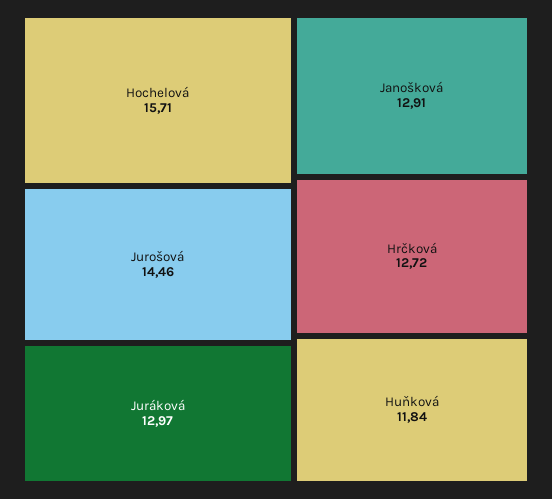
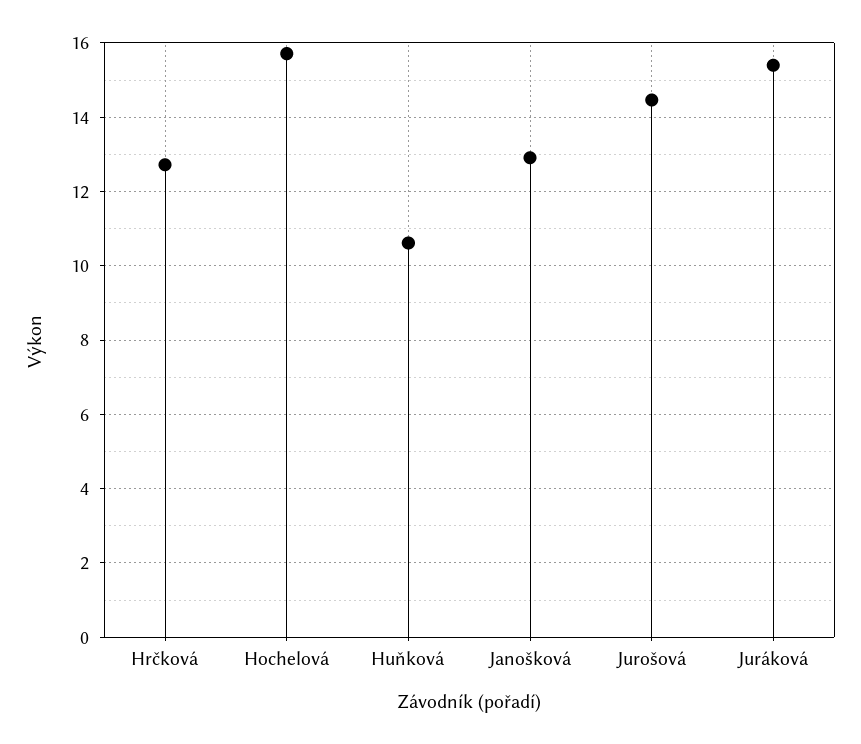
  {
    "Hochelová": 15.71,
    "Jurošová": 14.46,
-   "Juráková": 12.97,
+   "Juráková": 15.4,
    "Janošková": 12.91,
    "Hrčková": 12.72,
-   "Huňková": 11.84
+   "Huňková": 10.6
  }

